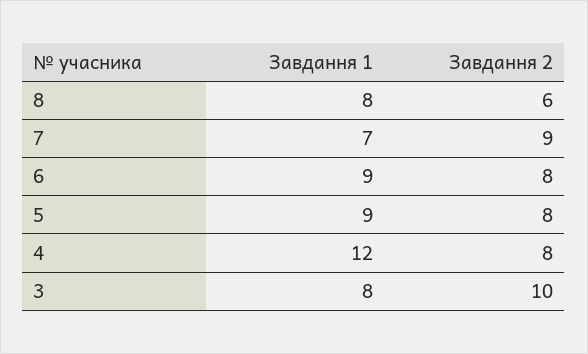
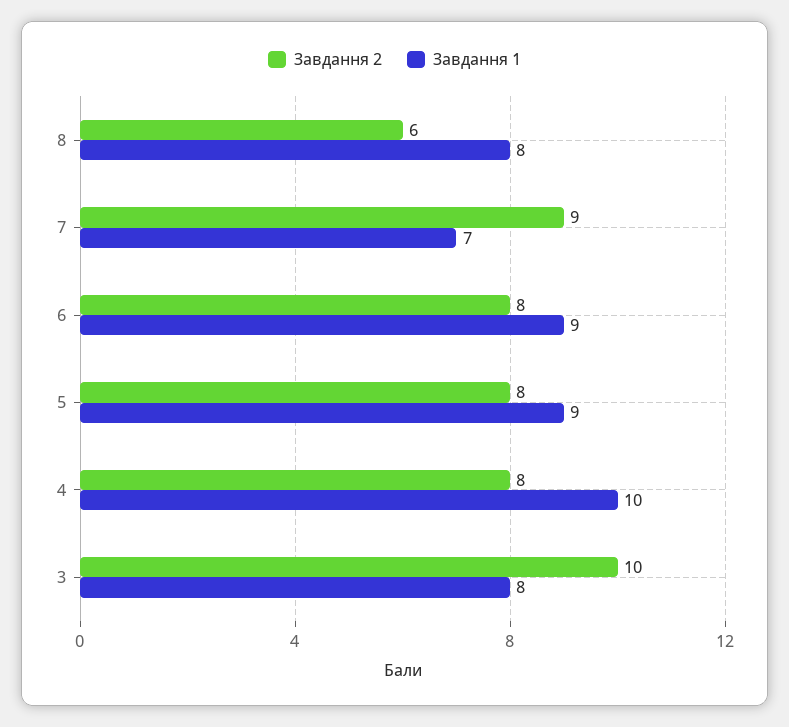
  {
    "Завдання 1": {
      "8": 8,
      "7": 7,
      "6": 9,
      "5": 9,
-     "4": 12,
+     "4": 10,
      "3": 8
    },
    "Завдання 2": {
      "8": 6,
      "7": 9,
      "6": 8,
      "5": 8,
      "4": 8,
      "3": 10
    }
  }

